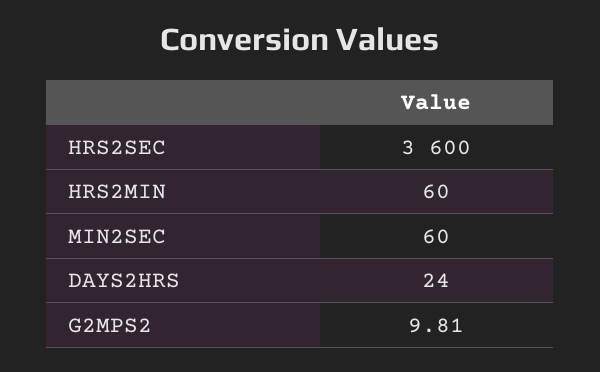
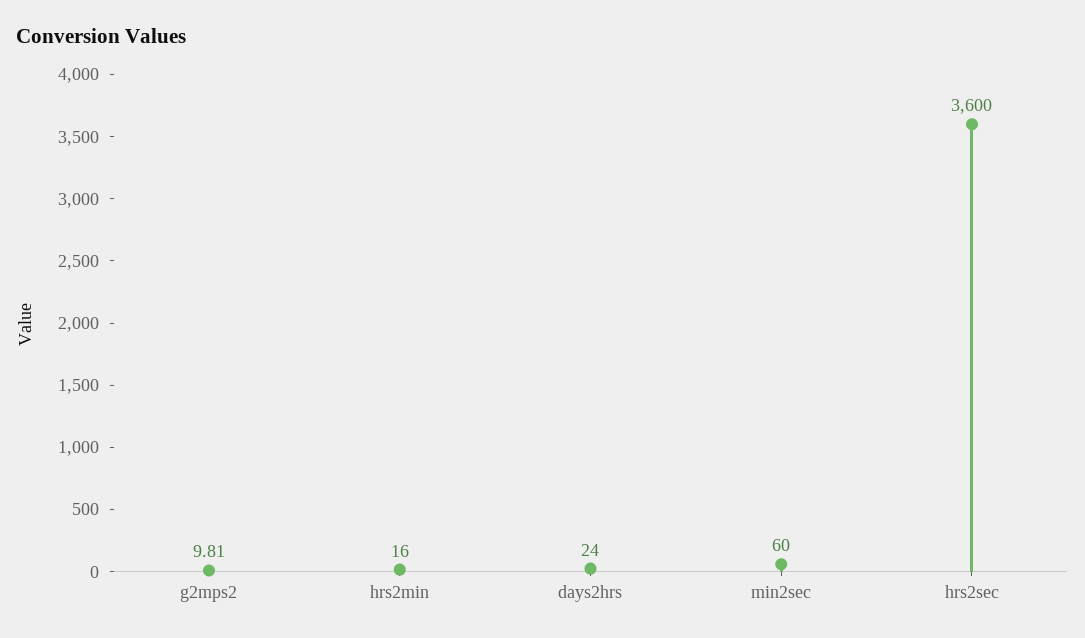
  {
    "HRS2SEC": 3600,
-   "HRS2MIN": 60,
+   "HRS2MIN": 16,
    "MIN2SEC": 60,
    "DAYS2HRS": 24,
    "G2MPS2": 9.81
  }

